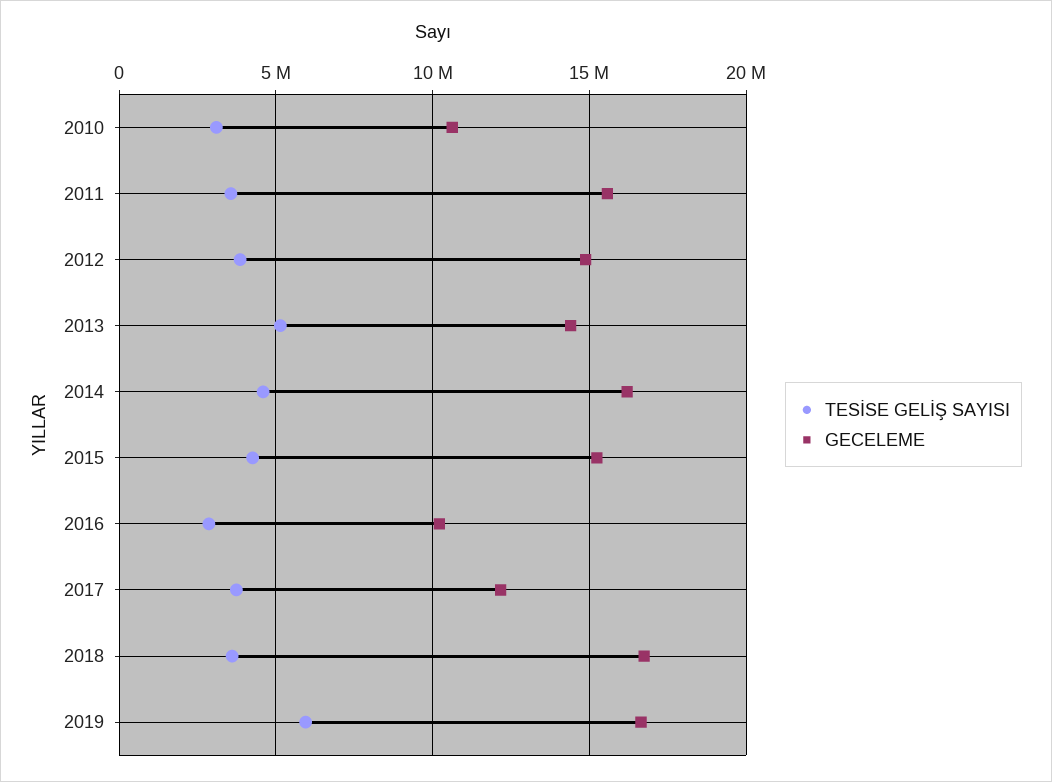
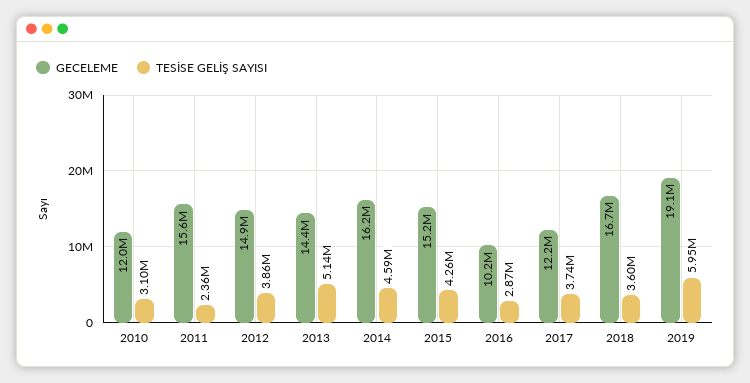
  {
    "TESİSE GELİŞ SAYISI": {
      "2010": 3100000,
-     "2011": 3500000,
+     "2011": 2360000,
      "2012": 3860000,
      "2013": 5140000,
      "2014": 4590000,
      "2015": 4260000,
      "2016": 2870000,
      "2017": 3740000,
      "2018": 3600000,
      "2019": 5950000
    },
    "GECELEME": {
-     "2010": 10500000,
+     "2010": 12000000,
      "2011": 15600000,
      "2012": 14900000,
      "2013": 14400000,
      "2014": 16200000,
      "2015": 15200000,
      "2016": 10200000,
      "2017": 12200000,
      "2018": 16700000,
-     "2019": 16500000
+     "2019": 19100000
    }
  }

